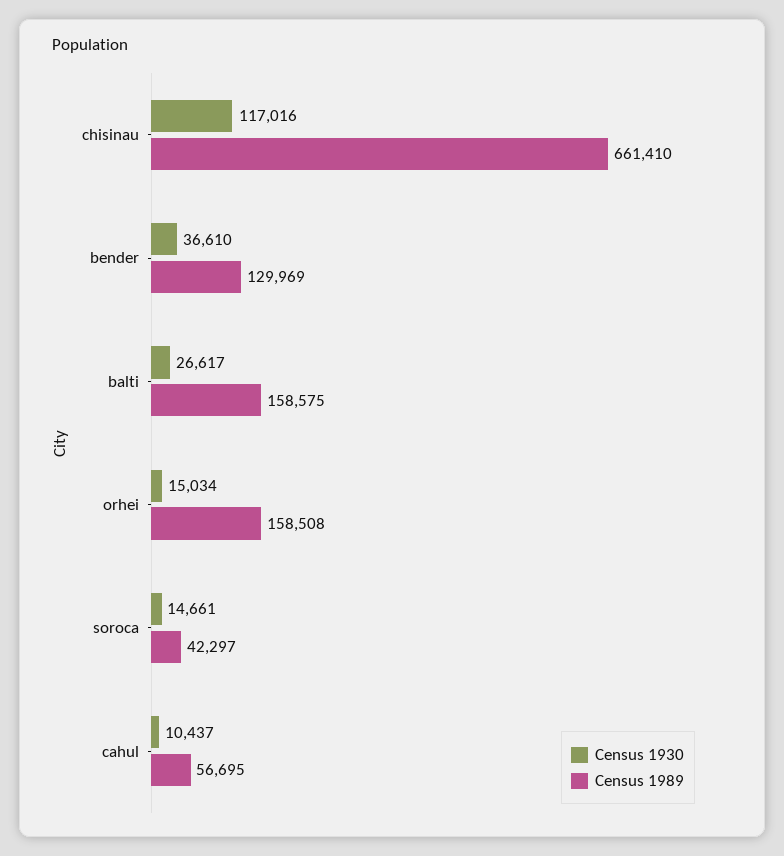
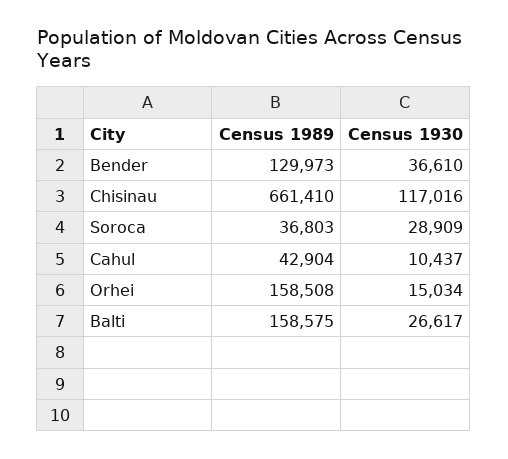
  {
    "Census 1930": {
      "chisinau": 117016,
      "bender": 36610,
      "balti": 26617,
      "orhei": 15034,
-     "soroca": 14661,
+     "soroca": 28909,
      "cahul": 10437
    },
    "Census 1989": {
      "chisinau": 661410,
-     "bender": 129969,
+     "bender": 129973,
      "balti": 158575,
      "orhei": 158508,
-     "soroca": 42297,
+     "soroca": 36803,
-     "cahul": 56695
+     "cahul": 42904
    }
  }

